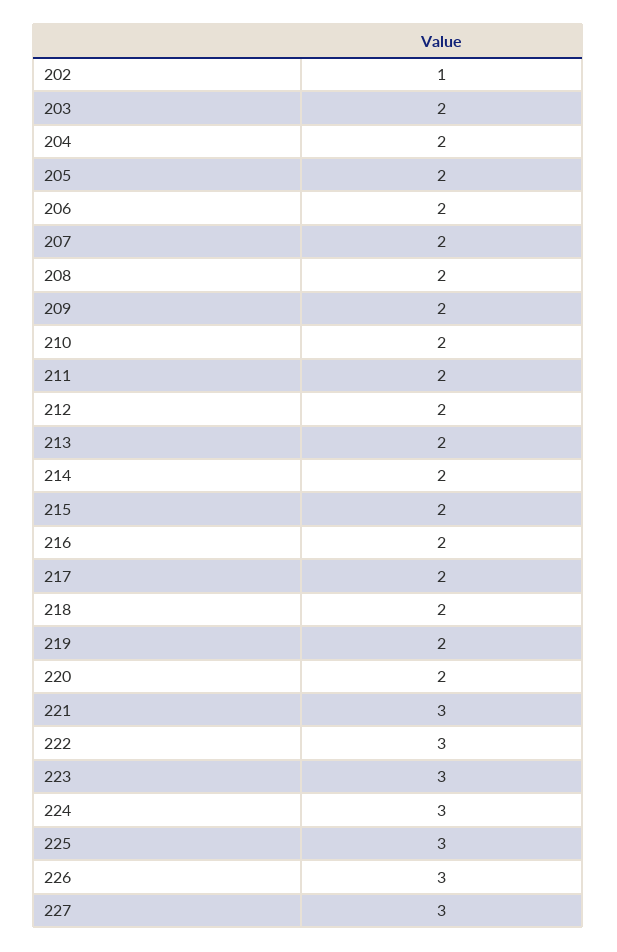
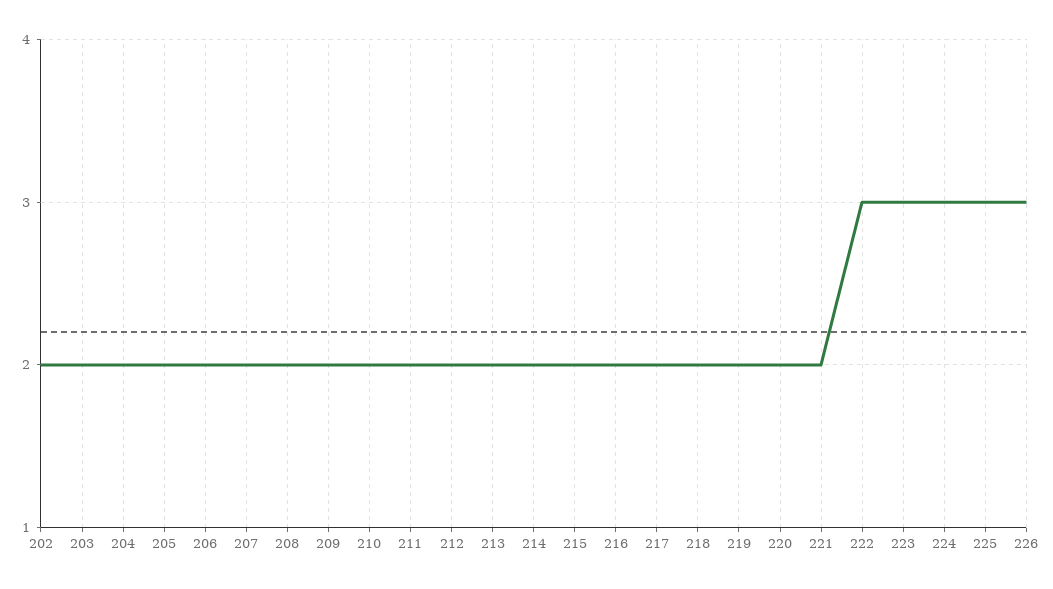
  {
-   "202": 1,
+   "202": 2,
    "203": 2,
    "204": 2,
    "205": 2,
    "206": 2,
    "207": 2,
    "208": 2,
    "209": 2,
    "210": 2,
    "211": 2,
    "212": 2,
    "213": 2,
    "214": 2,
    "215": 2,
    "216": 2,
    "217": 2,
    "218": 2,
    "219": 2,
    "220": 2,
-   "221": 3,
+   "221": 2,
    "222": 3,
    "223": 3,
    "224": 3,
    "225": 3,
-   "226": 3,
+   "226": 3
-   "227": 3
  }

